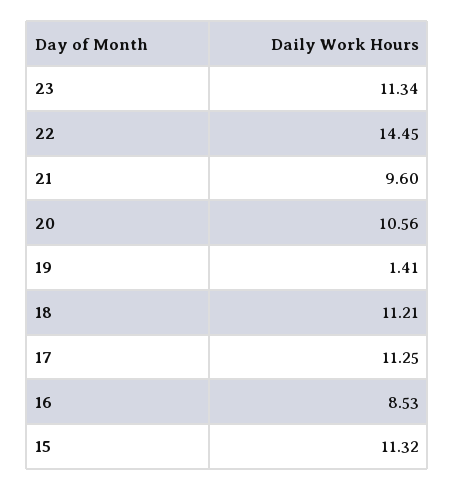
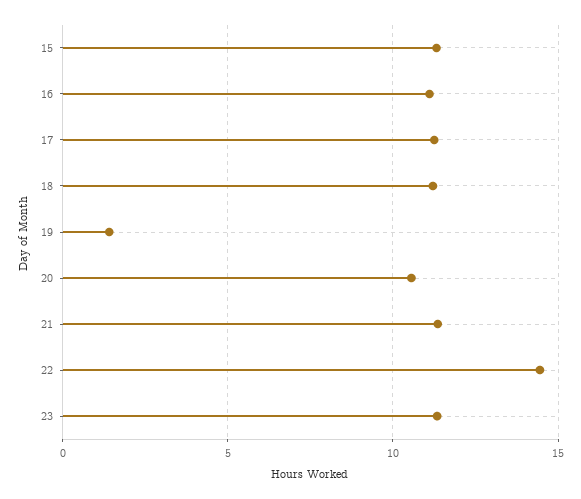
  {
    "23": 11.34,
    "22": 14.45,
-   "21": 9.6,
+   "21": 11.5,
    "20": 10.56,
    "19": 1.41,
    "18": 11.21,
    "17": 11.25,
-   "16": 8.53,
+   "16": 11,
    "15": 11.32
  }

